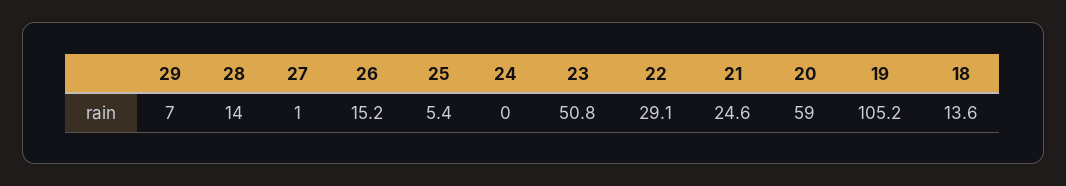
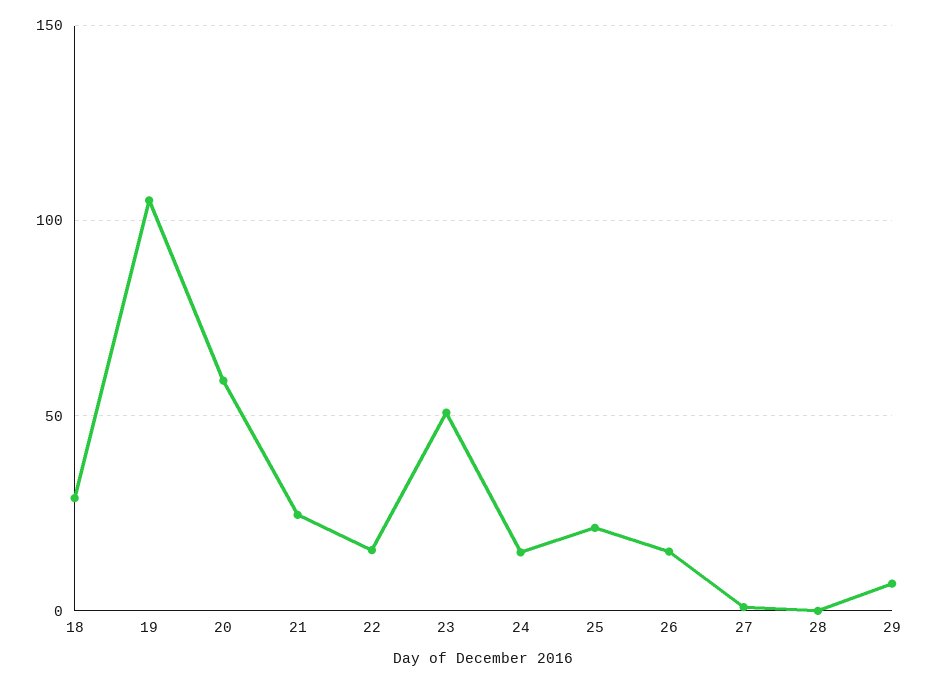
  {
    "29": 7,
-   "28": 14,
+   "28": 0,
    "27": 1,
    "26": 15.2,
-   "25": 5.4,
+   "25": 20,
-   "24": 0,
+   "24": 15,
    "23": 50.8,
-   "22": 29.1,
+   "22": 15,
    "21": 24.6,
    "20": 59,
    "19": 105.2,
-   "18": 13.6
+   "18": 30
  }

